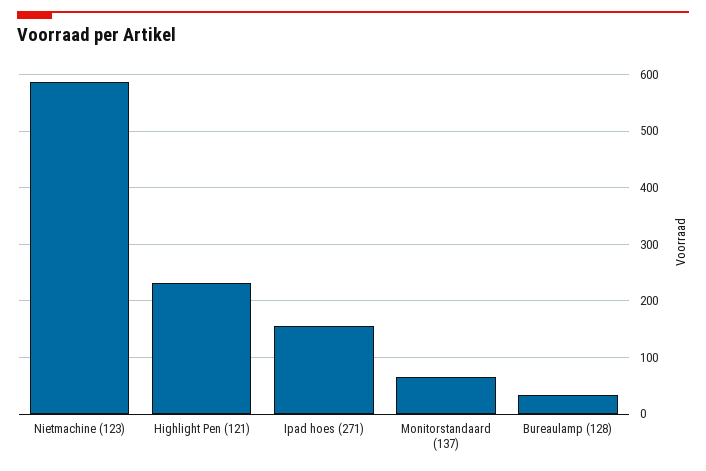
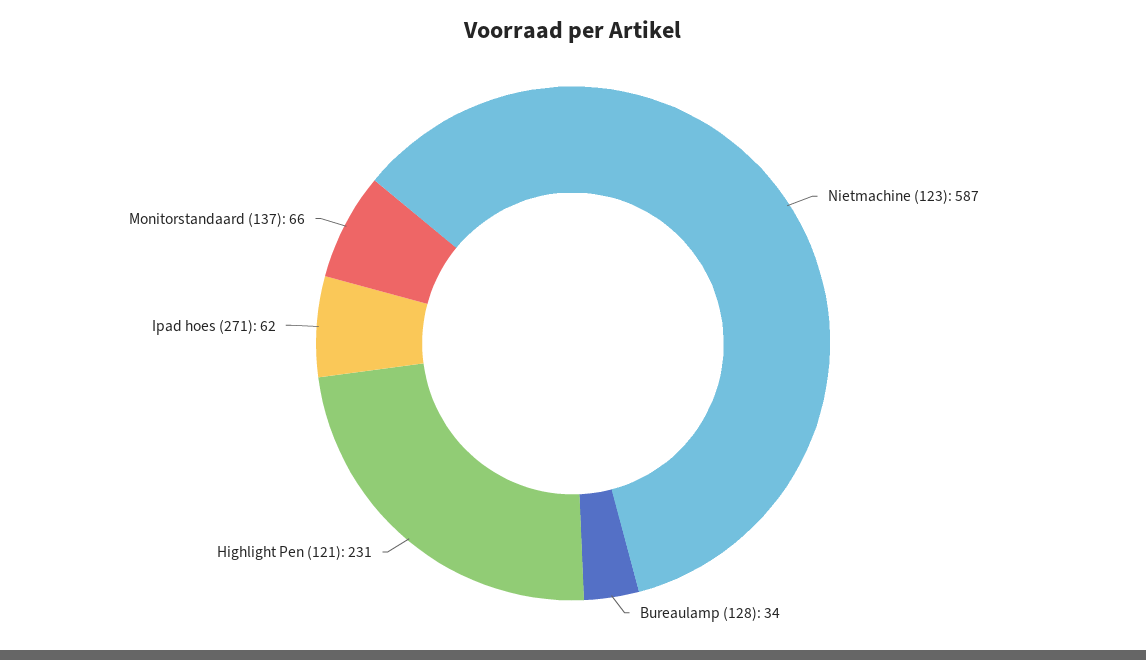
  {
    "Nietmachine (123)": 587,
    "Highlight Pen (121)": 231,
-   "Ipad hoes (271)": 160,
+   "Ipad hoes (271)": 62,
    "Monitorstandaard (137)": 66,
    "Bureaulamp (128)": 34
  }

